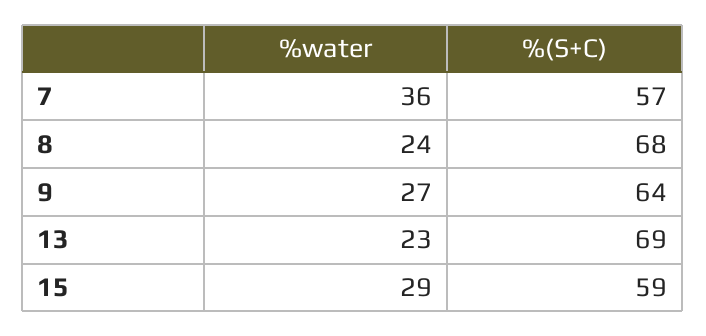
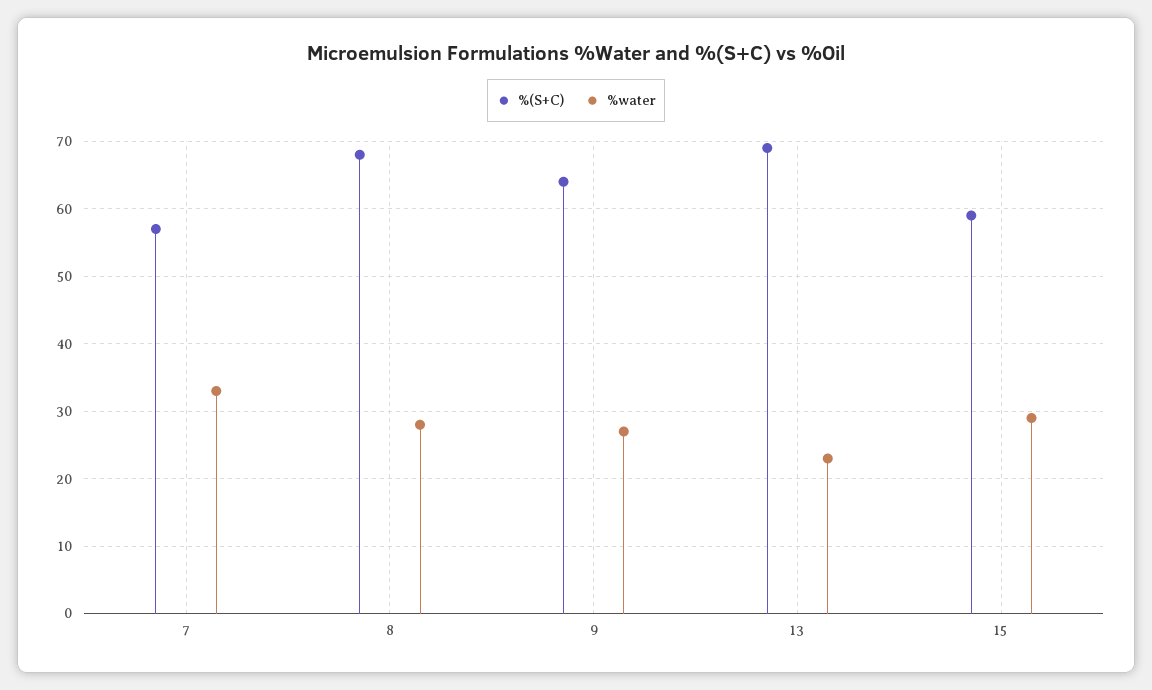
  {
    "%water": {
-     "7": 36,
+     "7": 33,
-     "8": 24,
+     "8": 28,
      "9": 27,
      "13": 23,
      "15": 29
    },
    "%(S+C)": {
      "7": 57,
      "8": 68,
      "9": 64,
      "13": 69,
      "15": 59
    }
  }

